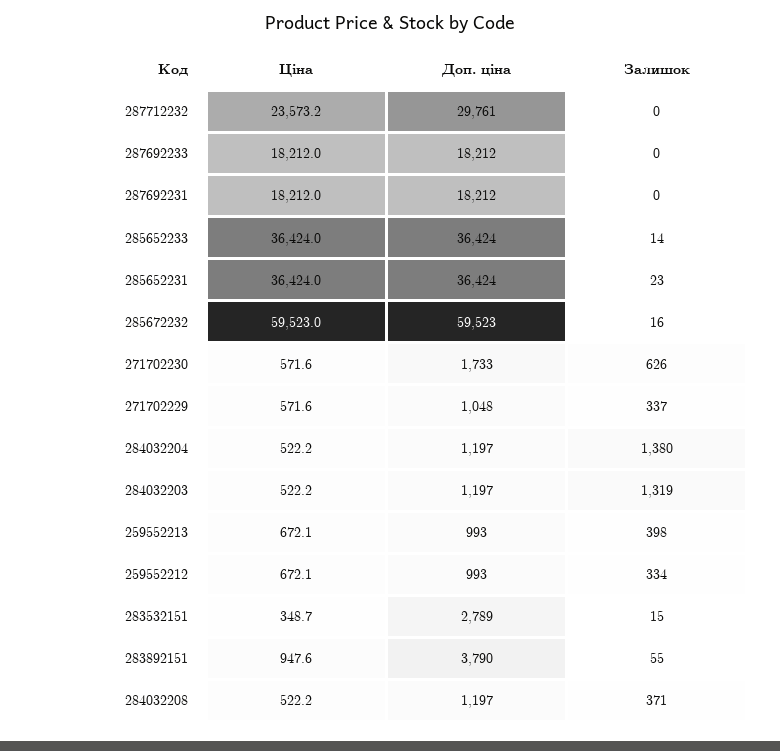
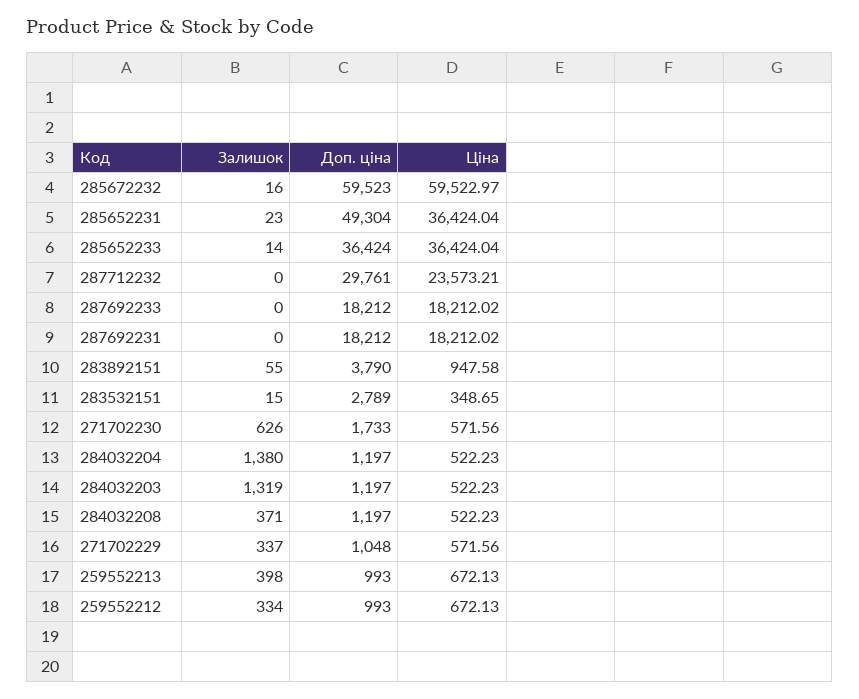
  {
    "Ціна": {
      "287712232": 23573.21,
      "287692233": 18212.02,
      "287692231": 18212.02,
      "285652233": 36424.04,
      "285652231": 36424.04,
      "285672232": 59522.97,
      "271702230": 571.56,
      "271702229": 571.56,
      "284032204": 522.23,
      "284032203": 522.23,
      "259552213": 672.13,
      "259552212": 672.13,
      "283532151": 348.65,
      "283892151": 947.58,
      "284032208": 522.23
    },
    "Доп. ціна": {
      "287712232": 29761,
      "287692233": 18212,
      "287692231": 18212,
      "285652233": 36424,
-     "285652231": 36424,
+     "285652231": 49304,
      "285672232": 59523,
      "271702230": 1733,
      "271702229": 1048,
      "284032204": 1197,
      "284032203": 1197,
      "259552213": 993,
      "259552212": 993,
      "283532151": 2789,
      "283892151": 3790,
      "284032208": 1197
    },
    "Залишок": {
      "287712232": 0,
      "287692233": 0,
      "287692231": 0,
      "285652233": 14,
      "285652231": 23,
      "285672232": 16,
      "271702230": 626,
      "271702229": 337,
      "284032204": 1380,
      "284032203": 1319,
      "259552213": 398,
      "259552212": 334,
      "283532151": 15,
      "283892151": 55,
      "284032208": 371
    }
  }

